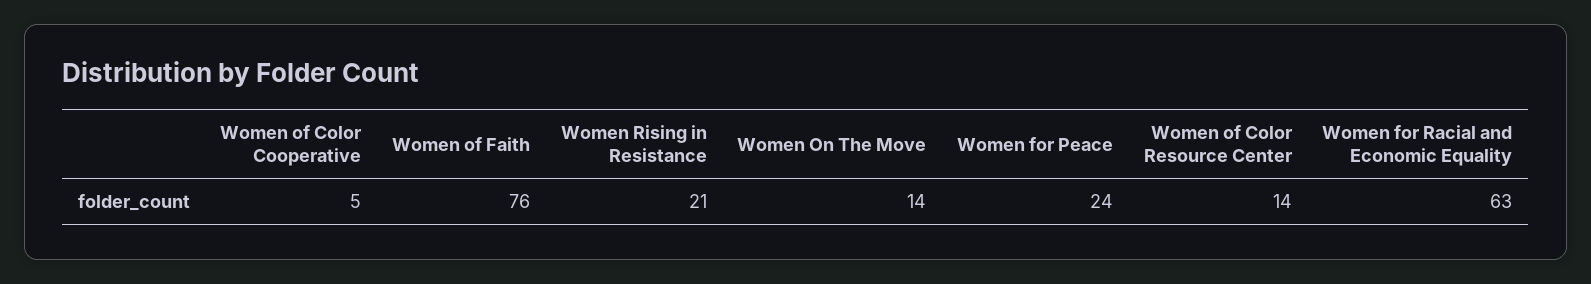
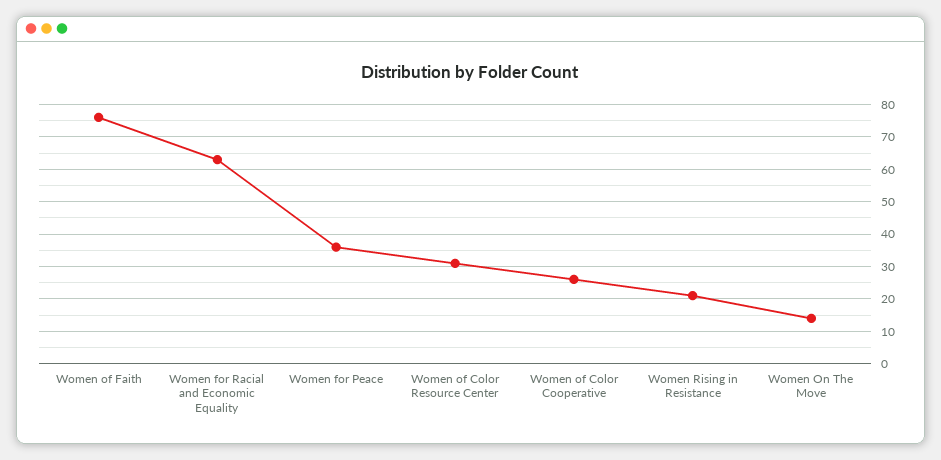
  {
-   "Women of Color Cooperative": 5,
+   "Women of Color Cooperative": 25,
    "Women of Faith": 76,
    "Women Rising in Resistance": 21,
    "Women On The Move": 14,
-   "Women for Peace": 24,
+   "Women for Peace": 35,
-   "Women of Color Resource Center": 14,
+   "Women of Color Resource Center": 30,
    "Women for Racial and Economic Equality": 63
  }

